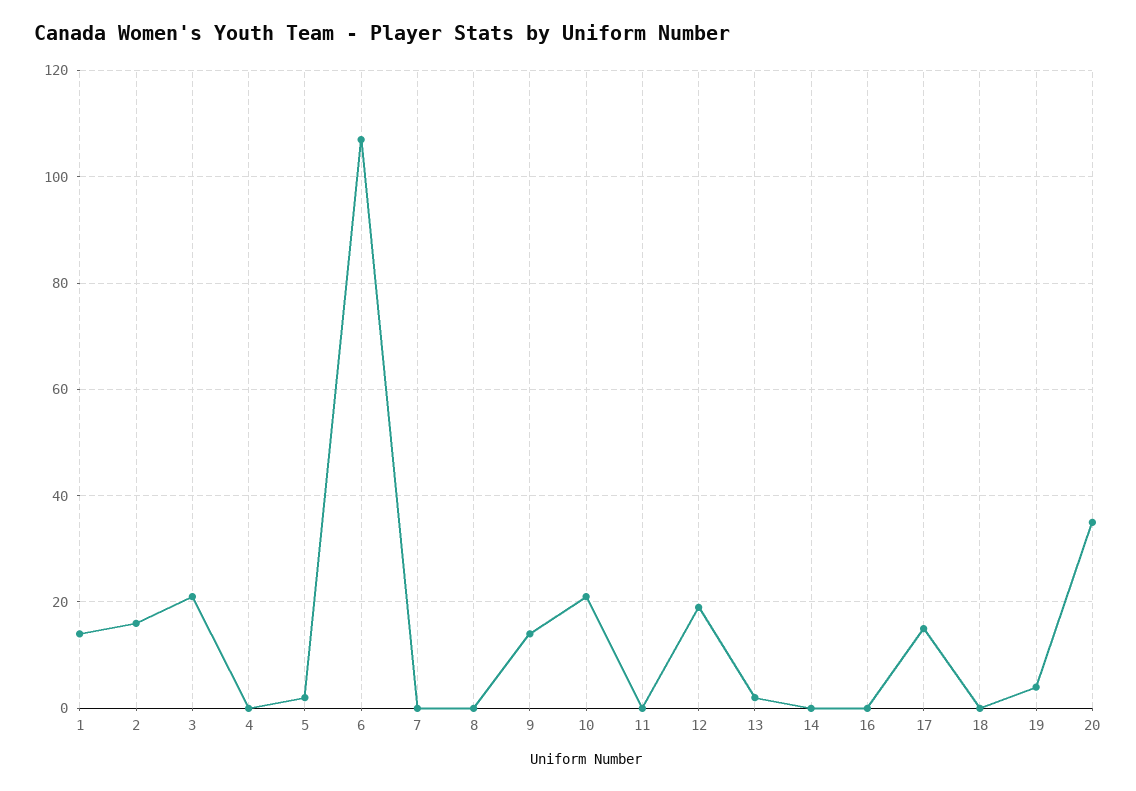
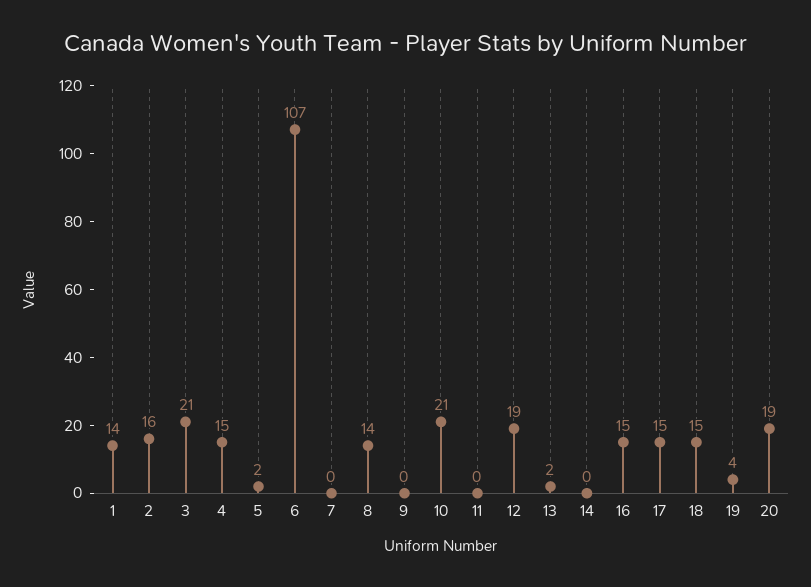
  {
    "1": 14,
    "2": 16,
    "3": 21,
-   "4": 0,
+   "4": 15,
    "5": 2,
    "6": 107,
    "7": 0,
-   "8": 0,
+   "8": 14,
-   "9": 15,
+   "9": 0,
    "10": 21,
    "11": 0,
    "12": 19,
    "13": 2,
    "14": 0,
-   "16": 0,
+   "16": 15,
    "17": 15,
-   "18": 0,
+   "18": 15,
    "19": 4,
-   "20": 35
+   "20": 19
  }

